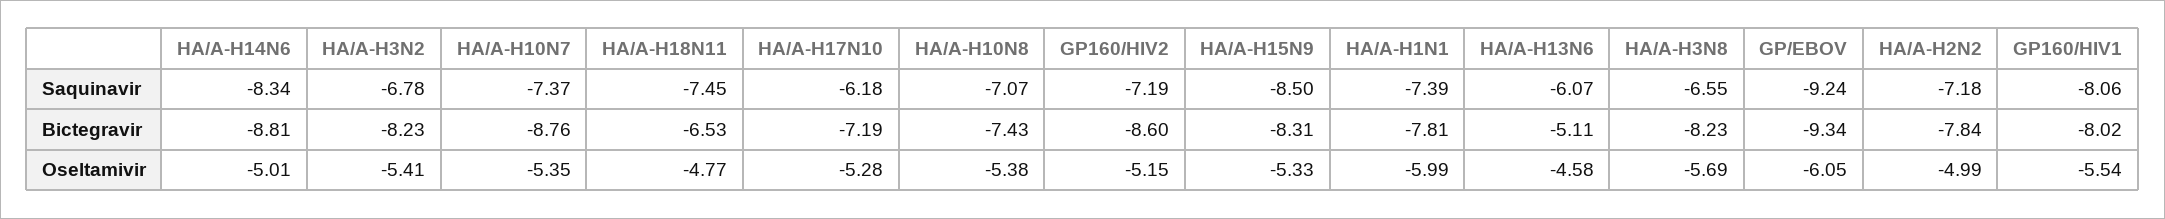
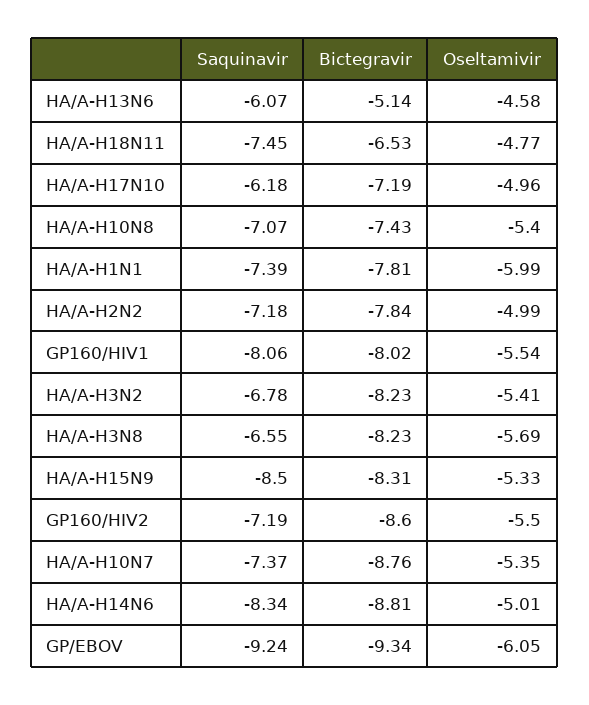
  {
    "HA/A-H14N6": {
      "Saquinavir": -8.34,
      "Bictegravir": -8.81,
      "Oseltamivir": -5.01
    },
    "HA/A-H3N2": {
      "Saquinavir": -6.78,
      "Bictegravir": -8.23,
      "Oseltamivir": -5.41
    },
    "HA/A-H10N7": {
      "Saquinavir": -7.37,
      "Bictegravir": -8.76,
      "Oseltamivir": -5.35
    },
    "HA/A-H18N11": {
      "Saquinavir": -7.45,
      "Bictegravir": -6.53,
      "Oseltamivir": -4.77
    },
    "HA/A-H17N10": {
      "Saquinavir": -6.18,
      "Bictegravir": -7.19,
-     "Oseltamivir": -5.28
+     "Oseltamivir": -4.96
    },
    "HA/A-H10N8": {
      "Saquinavir": -7.07,
      "Bictegravir": -7.43,
-     "Oseltamivir": -5.38
+     "Oseltamivir": -5.4
    },
    "GP160/HIV2": {
      "Saquinavir": -7.19,
      "Bictegravir": -8.6,
-     "Oseltamivir": -5.15
+     "Oseltamivir": -5.5
    },
    "HA/A-H15N9": {
      "Saquinavir": -8.5,
      "Bictegravir": -8.31,
      "Oseltamivir": -5.33
    },
    "HA/A-H1N1": {
      "Saquinavir": -7.39,
      "Bictegravir": -7.81,
      "Oseltamivir": -5.99
    },
    "HA/A-H13N6": {
      "Saquinavir": -6.07,
-     "Bictegravir": -5.11,
+     "Bictegravir": -5.14,
      "Oseltamivir": -4.58
    },
    "HA/A-H3N8": {
      "Saquinavir": -6.55,
      "Bictegravir": -8.23,
      "Oseltamivir": -5.69
    },
    "GP/EBOV": {
      "Saquinavir": -9.24,
      "Bictegravir": -9.34,
      "Oseltamivir": -6.05
    },
    "HA/A-H2N2": {
      "Saquinavir": -7.18,
      "Bictegravir": -7.84,
      "Oseltamivir": -4.99
    },
    "GP160/HIV1": {
      "Saquinavir": -8.06,
      "Bictegravir": -8.02,
      "Oseltamivir": -5.54
    }
  }

